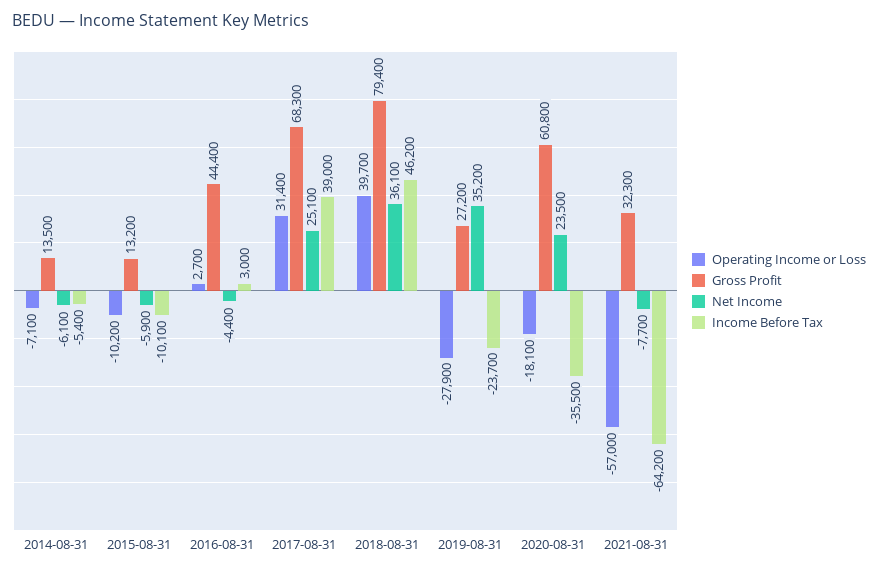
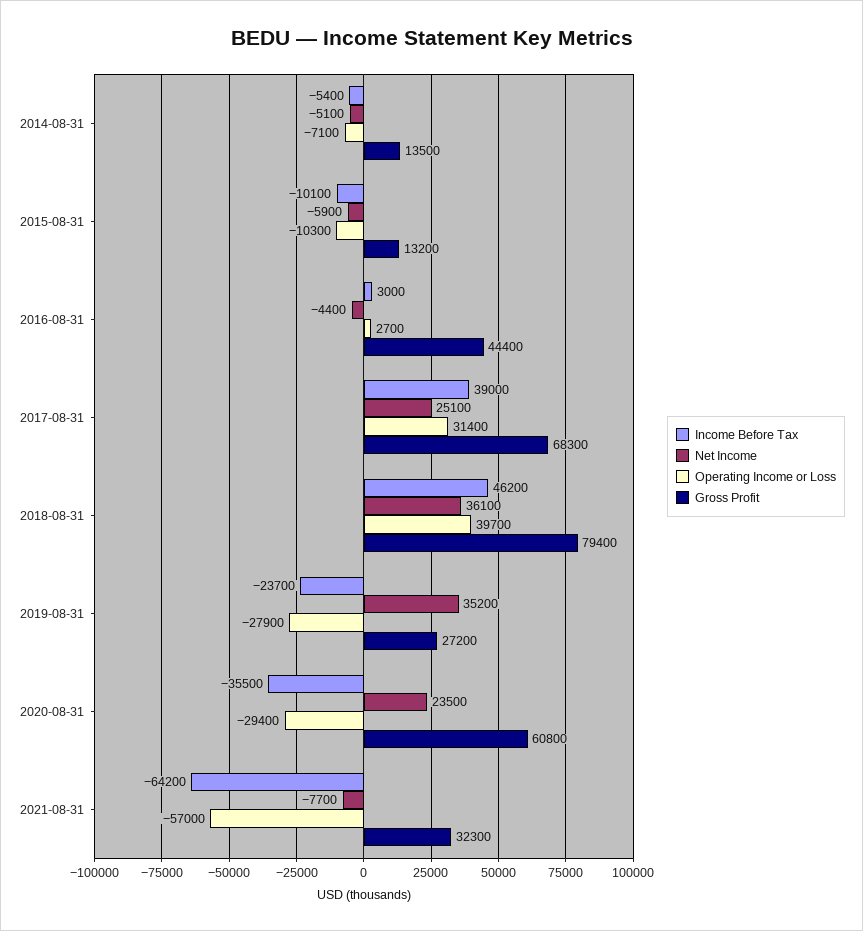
  {
    "Operating Income or Loss": {
      "2014-08-31": -7100,
-     "2015-08-31": -10200,
+     "2015-08-31": -10300,
      "2016-08-31": 2700,
      "2017-08-31": 31400,
      "2018-08-31": 39700,
      "2019-08-31": -27900,
-     "2020-08-31": -18100,
+     "2020-08-31": -29400,
      "2021-08-31": -57000
    },
    "Gross Profit": {
      "2014-08-31": 13500,
      "2015-08-31": 13200,
      "2016-08-31": 44400,
      "2017-08-31": 68300,
      "2018-08-31": 79400,
      "2019-08-31": 27200,
      "2020-08-31": 60800,
      "2021-08-31": 32300
    },
    "Net Income": {
-     "2014-08-31": -6100,
+     "2014-08-31": -5100,
      "2015-08-31": -5900,
      "2016-08-31": -4400,
      "2017-08-31": 25100,
      "2018-08-31": 36100,
      "2019-08-31": 35200,
      "2020-08-31": 23500,
      "2021-08-31": -7700
    },
    "Income Before Tax": {
      "2014-08-31": -5400,
      "2015-08-31": -10100,
      "2016-08-31": 3000,
      "2017-08-31": 39000,
      "2018-08-31": 46200,
      "2019-08-31": -23700,
      "2020-08-31": -35500,
      "2021-08-31": -64200
    }
  }

